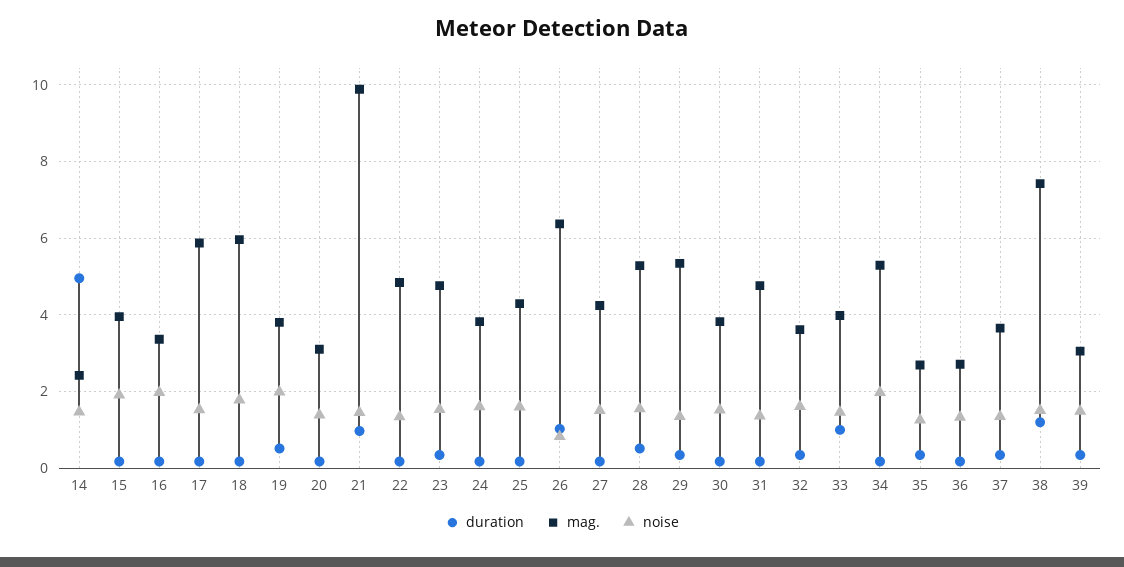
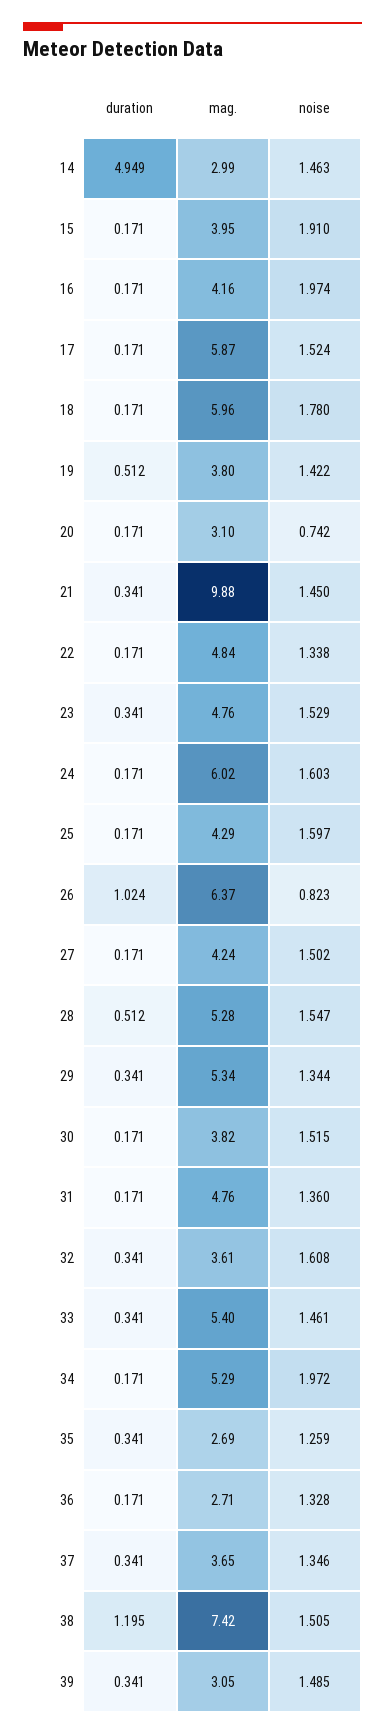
  {
    "duration": {
      "14": 4.949,
      "15": 0.171,
      "16": 0.171,
      "17": 0.171,
      "18": 0.171,
      "19": 0.512,
      "20": 0.171,
-     "21": 1,
+     "21": 0.341,
      "22": 0.171,
      "23": 0.341,
      "24": 0.171,
      "25": 0.171,
      "26": 1.024,
      "27": 0.171,
      "28": 0.512,
      "29": 0.341,
      "30": 0.171,
      "31": 0.171,
      "32": 0.341,
-     "33": 1,
+     "33": 0.341,
      "34": 0.171,
      "35": 0.341,
      "36": 0.171,
      "37": 0.341,
      "38": 1.195,
      "39": 0.341
    },
    "mag.": {
-     "14": 2.4,
+     "14": 2.99,
      "15": 3.95,
-     "16": 3.4,
+     "16": 4.16,
      "17": 5.87,
      "18": 5.96,
      "19": 3.8,
      "20": 3.1,
      "21": 9.88,
      "22": 4.84,
      "23": 4.76,
-     "24": 3.8,
+     "24": 6.02,
      "25": 4.29,
      "26": 6.37,
      "27": 4.24,
      "28": 5.28,
      "29": 5.34,
      "30": 3.82,
      "31": 4.76,
      "32": 3.61,
-     "33": 4,
+     "33": 5.4,
      "34": 5.29,
      "35": 2.69,
      "36": 2.71,
      "37": 3.65,
      "38": 7.42,
      "39": 3.05
    },
    "noise": {
      "14": 1.463,
      "15": 1.91,
      "16": 1.974,
      "17": 1.524,
      "18": 1.78,
-     "19": 2,
+     "19": 1.422,
-     "20": 1.4,
+     "20": 0.742,
      "21": 1.45,
      "22": 1.338,
      "23": 1.529,
      "24": 1.603,
      "25": 1.597,
      "26": 0.823,
      "27": 1.502,
      "28": 1.547,
      "29": 1.344,
      "30": 1.515,
      "31": 1.36,
      "32": 1.608,
      "33": 1.461,
      "34": 1.972,
      "35": 1.259,
      "36": 1.328,
      "37": 1.346,
      "38": 1.505,
      "39": 1.485
    }
  }

